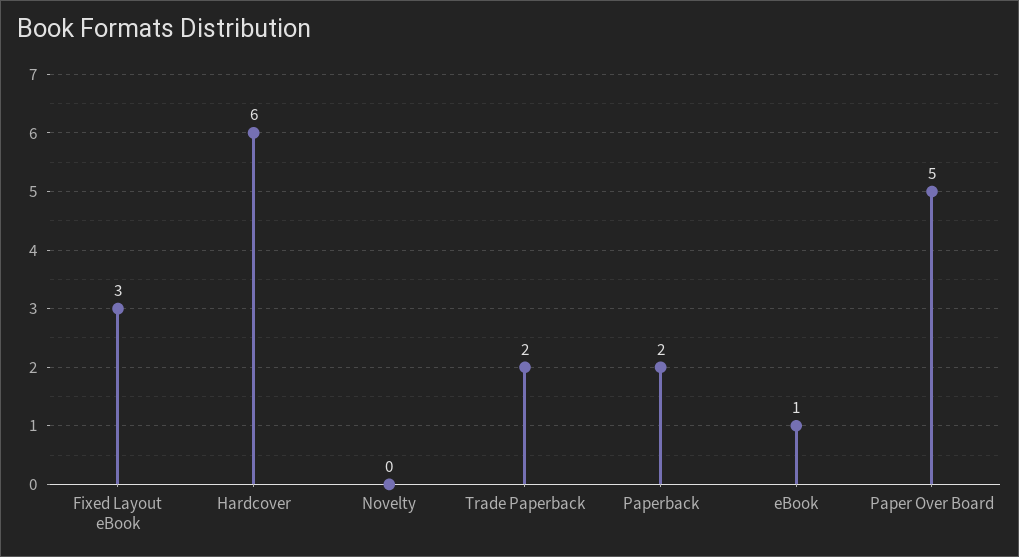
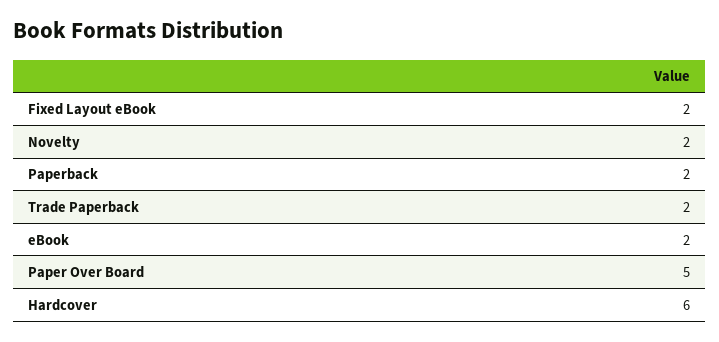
  {
-   "Fixed Layout eBook": 3,
+   "Fixed Layout eBook": 2,
    "Hardcover": 6,
-   "Novelty": 0,
+   "Novelty": 2,
    "Trade Paperback": 2,
    "Paperback": 2,
-   "eBook": 1,
+   "eBook": 2,
    "Paper Over Board": 5
  }

